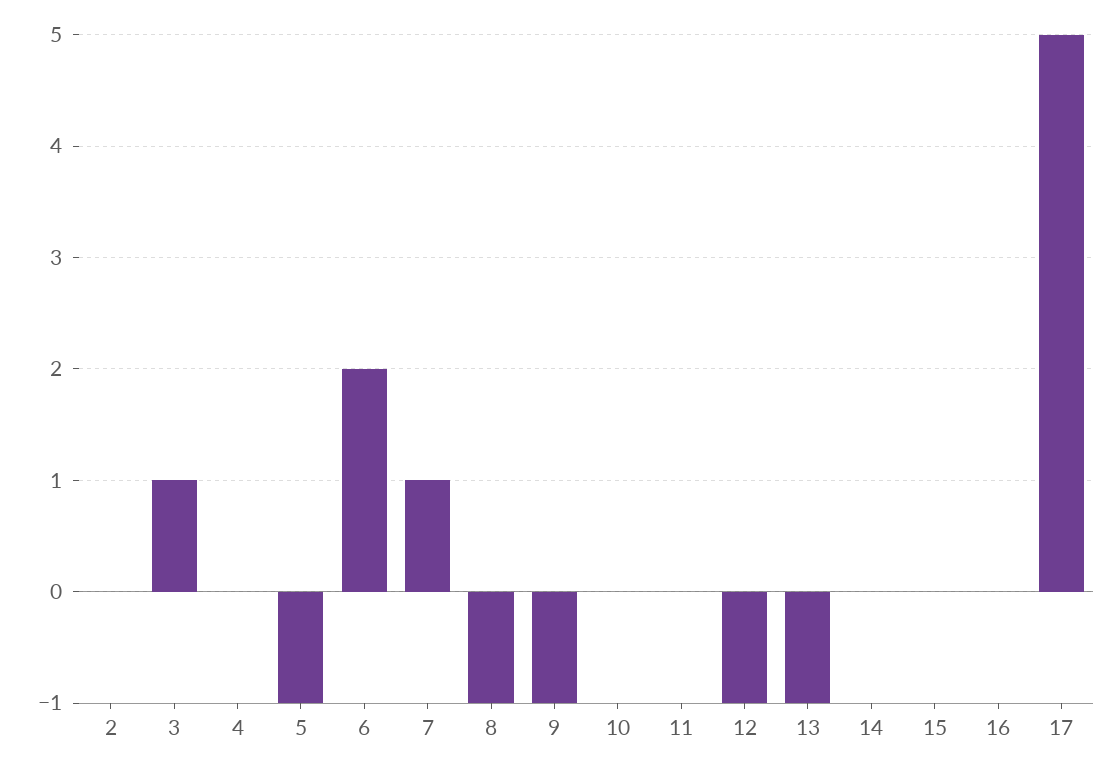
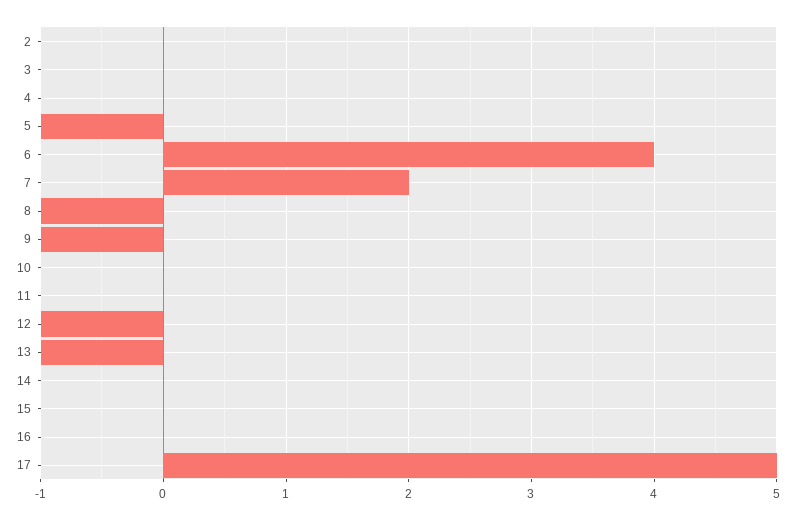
  {
    "2": 0,
-   "3": 1,
+   "3": 0,
    "4": 0,
    "5": -1,
-   "6": 2,
+   "6": 4,
-   "7": 1,
+   "7": 2,
    "8": -1,
    "9": -1,
    "10": 0,
    "11": 0,
    "12": -1,
    "13": -1,
    "14": 0,
    "15": 0,
    "16": 0,
    "17": 5
  }

